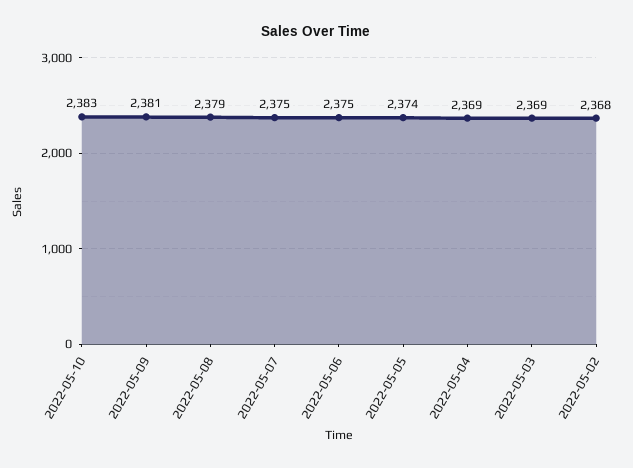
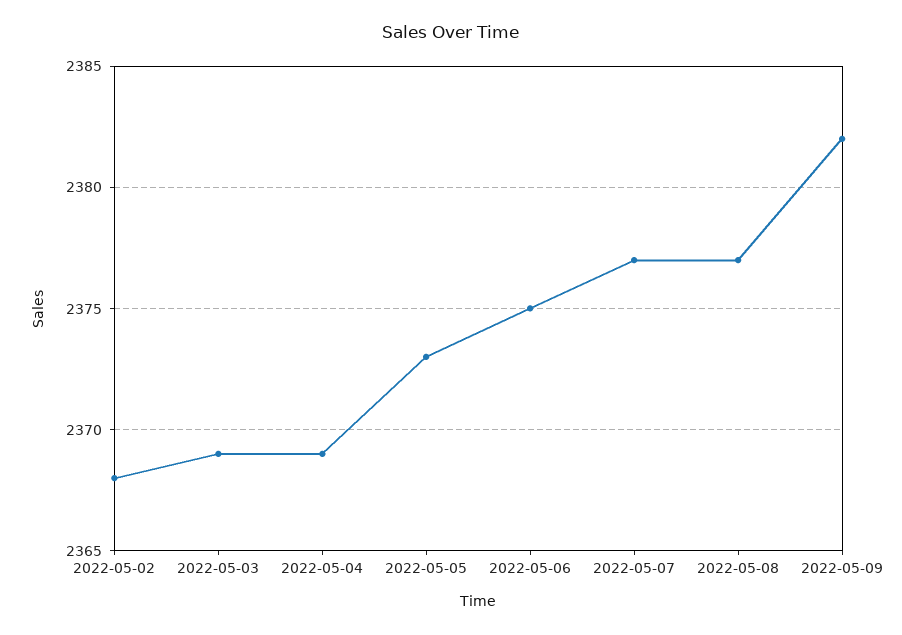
  {
-   "2022-05-10": 2383,
-   "2022-05-09": 2381,
+   "2022-05-09": 2382,
-   "2022-05-08": 2379,
+   "2022-05-08": 2377,
-   "2022-05-07": 2375,
+   "2022-05-07": 2377,
    "2022-05-06": 2375,
-   "2022-05-05": 2374,
+   "2022-05-05": 2373,
    "2022-05-04": 2369,
    "2022-05-03": 2369,
    "2022-05-02": 2368
  }

